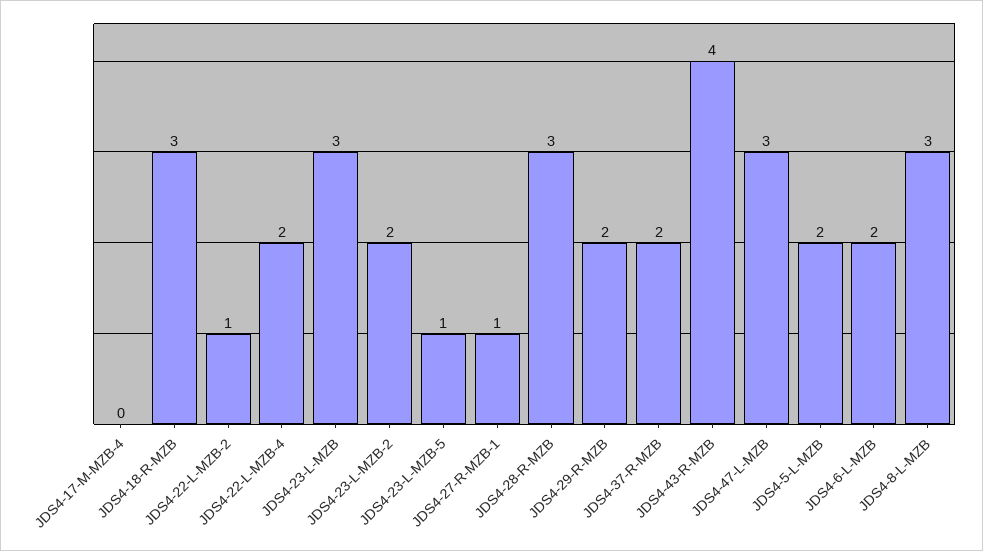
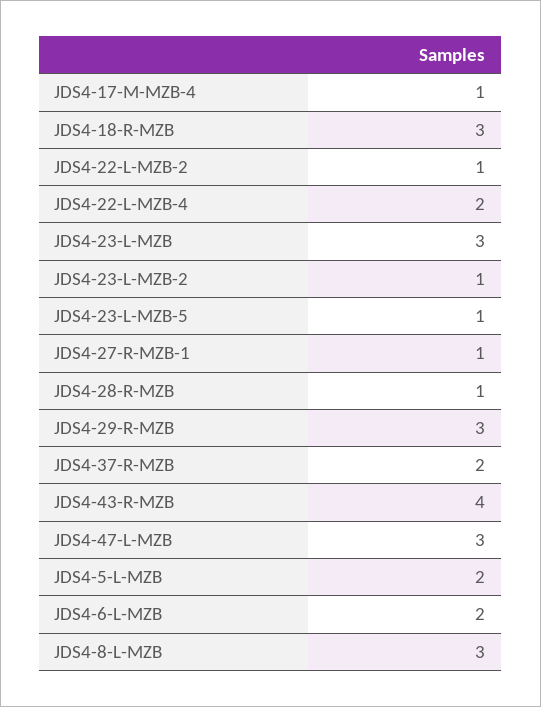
  {
-   "JDS4-17-M-MZB-4": 0,
+   "JDS4-17-M-MZB-4": 1,
    "JDS4-18-R-MZB": 3,
    "JDS4-22-L-MZB-2": 1,
    "JDS4-22-L-MZB-4": 2,
    "JDS4-23-L-MZB": 3,
-   "JDS4-23-L-MZB-2": 2,
+   "JDS4-23-L-MZB-2": 1,
    "JDS4-23-L-MZB-5": 1,
    "JDS4-27-R-MZB-1": 1,
-   "JDS4-28-R-MZB": 3,
+   "JDS4-28-R-MZB": 1,
-   "JDS4-29-R-MZB": 2,
+   "JDS4-29-R-MZB": 3,
    "JDS4-37-R-MZB": 2,
    "JDS4-43-R-MZB": 4,
    "JDS4-47-L-MZB": 3,
    "JDS4-5-L-MZB": 2,
    "JDS4-6-L-MZB": 2,
    "JDS4-8-L-MZB": 3
  }

